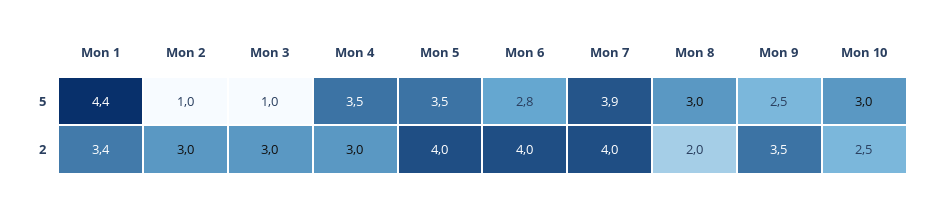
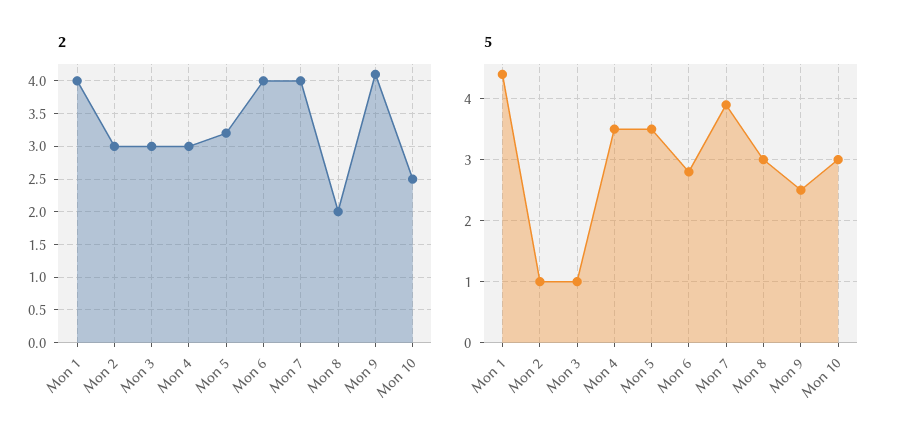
  {
    "5": {
      "Mon 1": 4.4,
      "Mon 2": 1,
      "Mon 3": 1,
      "Mon 4": 3.5,
      "Mon 5": 3.5,
      "Mon 6": 2.8,
      "Mon 7": 3.9,
      "Mon 8": 3,
      "Mon 9": 2.5,
      "Mon 10": 3
    },
    "2": {
-     "Mon 1": 3.4,
+     "Mon 1": 4,
      "Mon 2": 3,
      "Mon 3": 3,
      "Mon 4": 3,
-     "Mon 5": 4,
+     "Mon 5": 3.2,
      "Mon 6": 4,
      "Mon 7": 4,
      "Mon 8": 2,
-     "Mon 9": 3.5,
+     "Mon 9": 4.1,
      "Mon 10": 2.5
    }
  }

